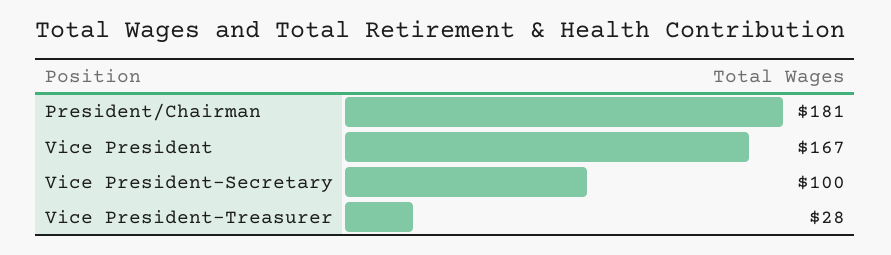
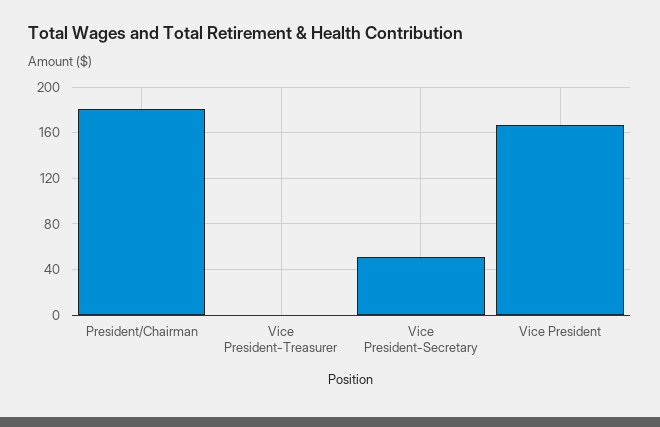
  {
    "President/Chairman": 181,
    "Vice President": 167,
-   "Vice President-Secretary": 100,
+   "Vice President-Secretary": 50,
-   "Vice President-Treasurer": 28
+   "Vice President-Treasurer": 0
  }

